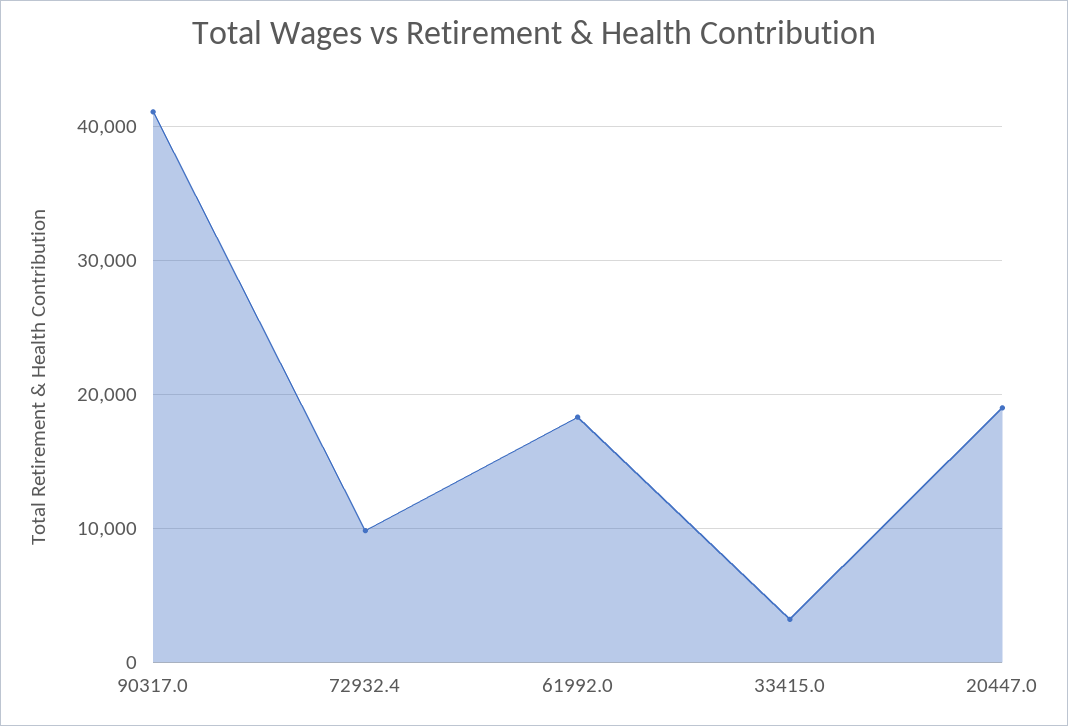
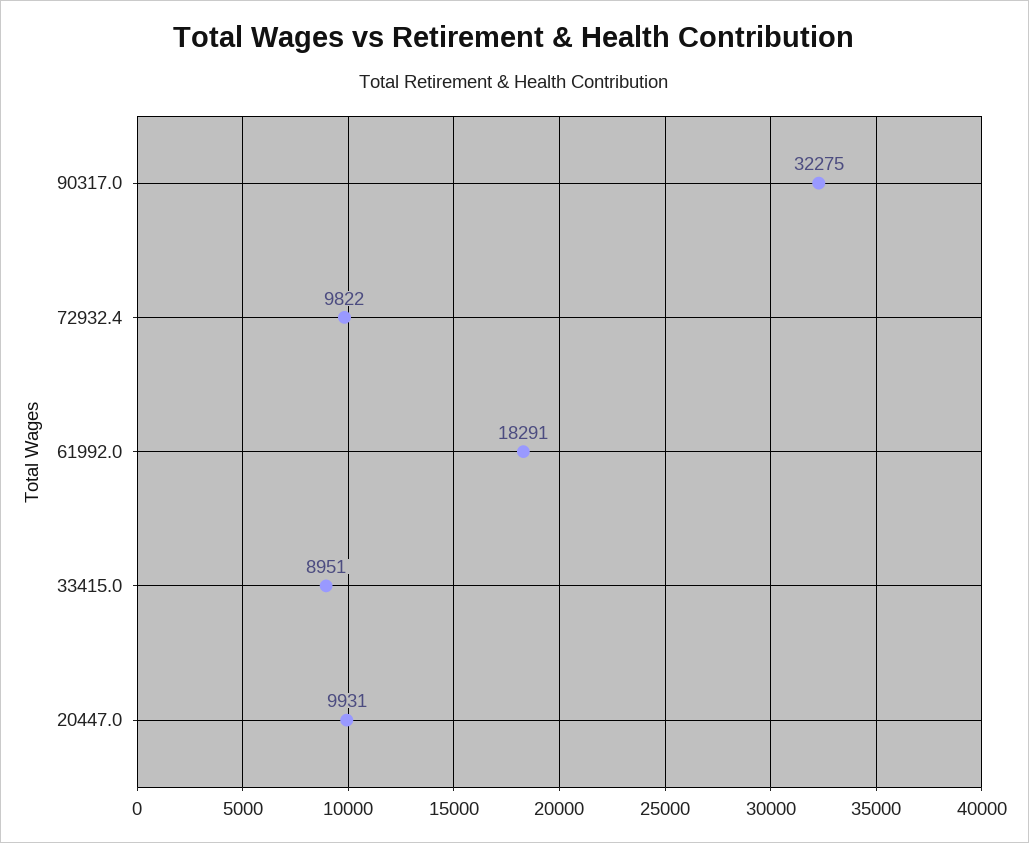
  {
-   "90317.0": 41000,
+   "90317.0": 32275,
    "72932.4": 9822,
    "61992.0": 18291,
-   "33415.0": 3000,
+   "33415.0": 8951,
-   "20447.0": 19000
+   "20447.0": 9931
  }

